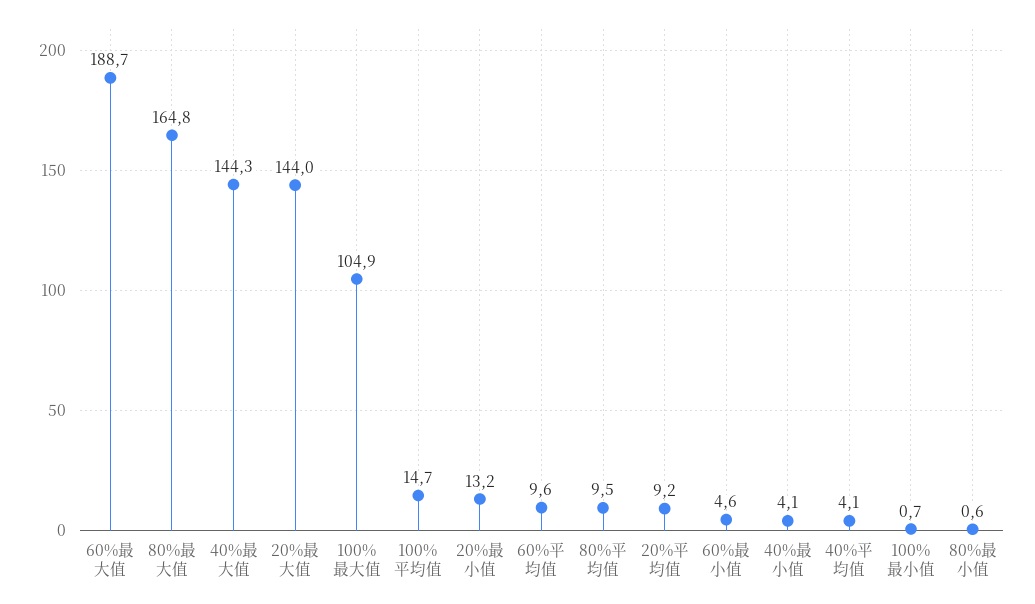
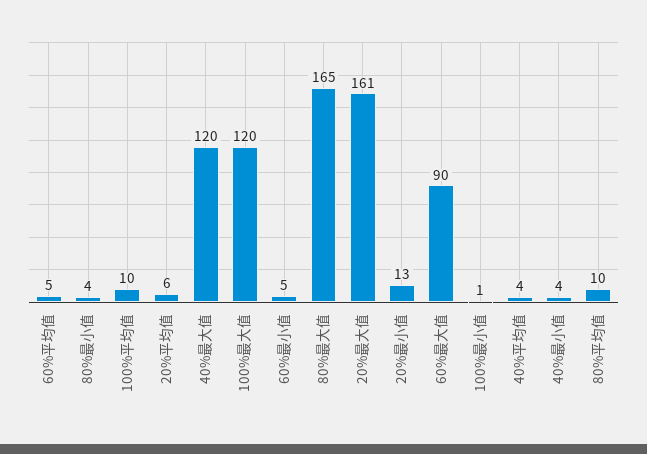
  {
-   "60%最大值": 188.7,
+   "60%最大值": 90,
    "80%最大值": 164.8,
-   "40%最大值": 144.3,
+   "40%最大值": 120,
-   "20%最大值": 144,
+   "20%最大值": 161,
-   "100%最大值": 104.9,
+   "100%最大值": 120,
-   "100%平均值": 14.7,
+   "100%平均值": 10,
    "20%最小值": 13.2,
-   "60%平均值": 9.6,
+   "60%平均值": 5,
    "80%平均值": 9.5,
-   "20%平均值": 9.2,
+   "20%平均值": 6,
    "60%最小值": 4.6,
    "40%最小值": 4.1,
    "40%平均值": 4.1,
    "100%最小值": 0.7,
-   "80%最小值": 0.6
+   "80%最小值": 4
  }

